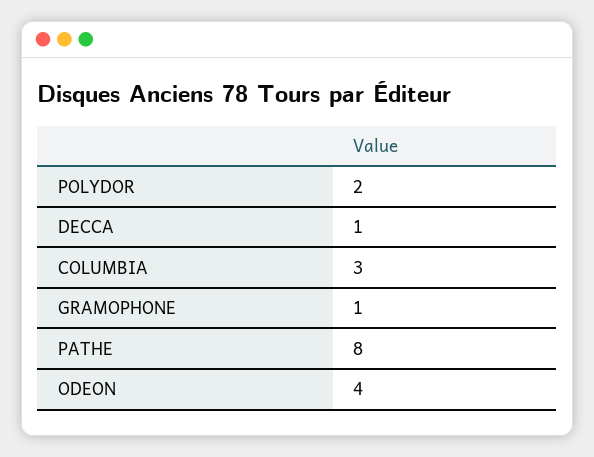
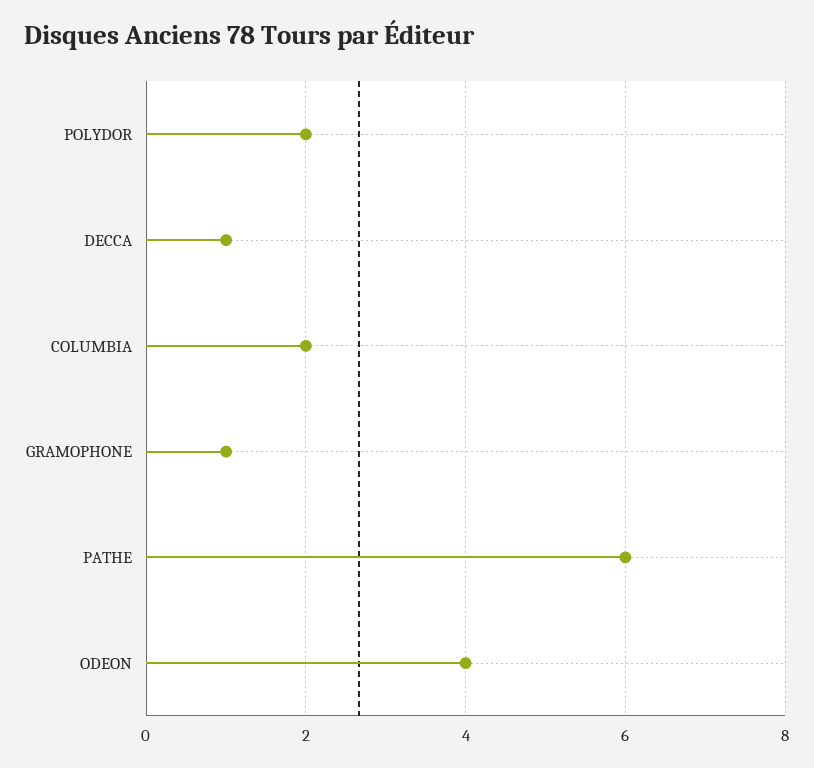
  {
    "POLYDOR": 2,
    "DECCA": 1,
-   "COLUMBIA": 3,
+   "COLUMBIA": 2,
    "GRAMOPHONE": 1,
-   "PATHE": 8,
+   "PATHE": 6,
    "ODEON": 4
  }

